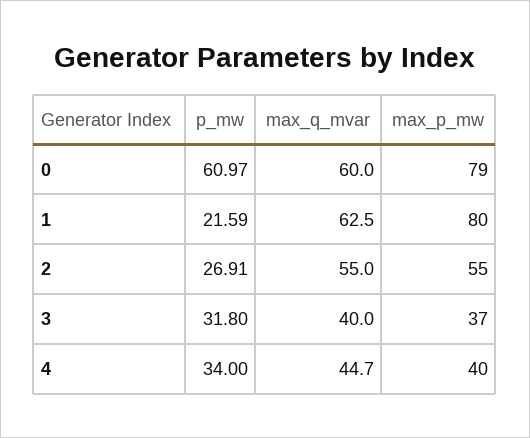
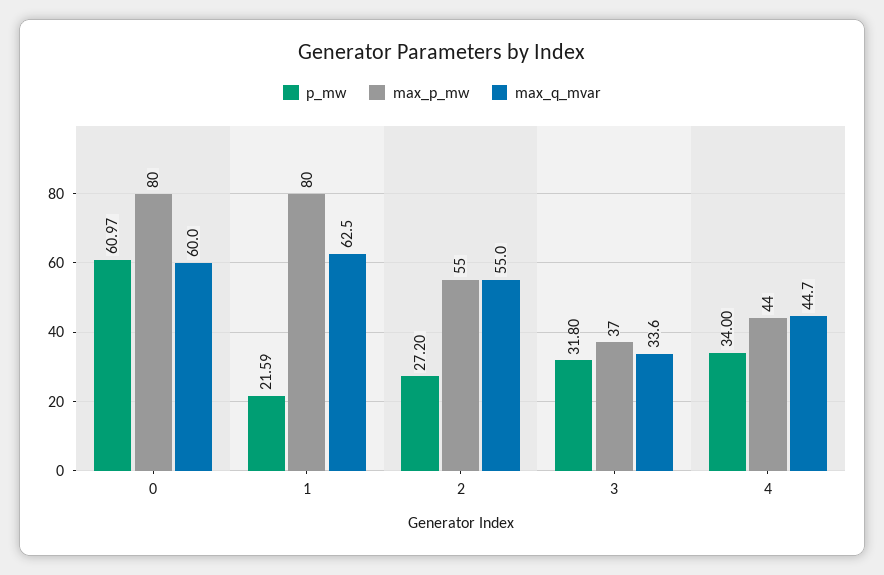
  {
    "p_mw": {
      "0": 60.97,
      "1": 21.59,
-     "2": 26.91,
+     "2": 27.2,
      "3": 31.8,
      "4": 34
    },
    "max_q_mvar": {
      "0": 60,
      "1": 62.5,
      "2": 55,
-     "3": 40,
+     "3": 33.6,
      "4": 44.7
    },
    "max_p_mw": {
-     "0": 79,
+     "0": 80,
      "1": 80,
      "2": 55,
      "3": 37,
-     "4": 40
+     "4": 44
    }
  }

